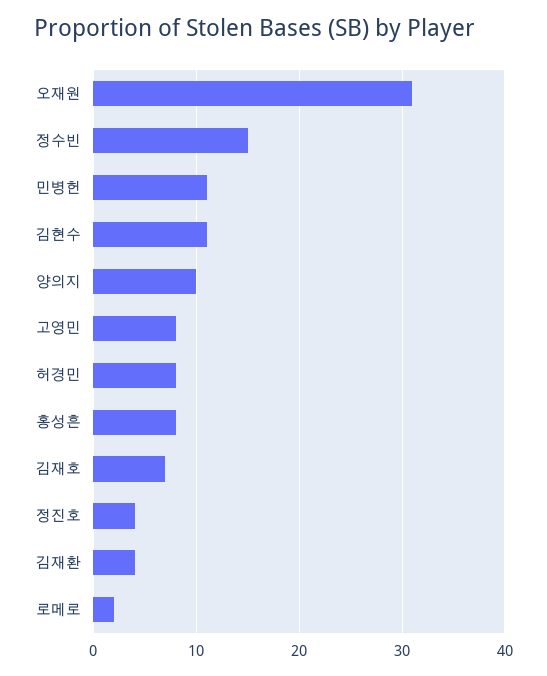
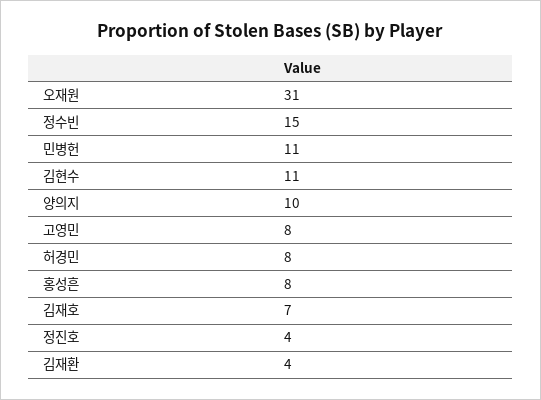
  {
    "오재원": 31,
    "정수빈": 15,
    "민병헌": 11,
    "김현수": 11,
    "양의지": 10,
    "고영민": 8,
    "허경민": 8,
    "홍성흔": 8,
    "김재호": 7,
    "정진호": 4,
-   "김재환": 4,
+   "김재환": 4
-   "로메로": 2
  }

